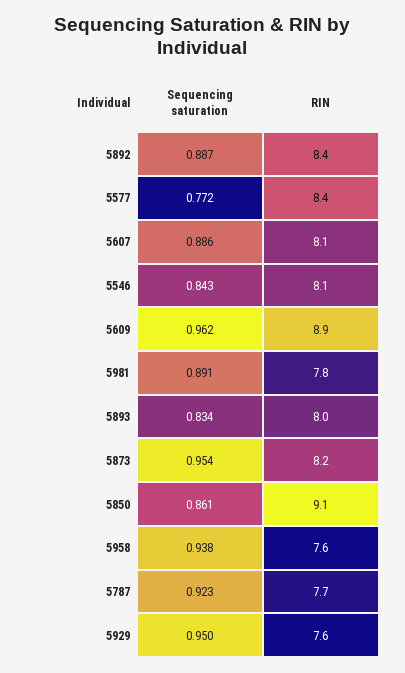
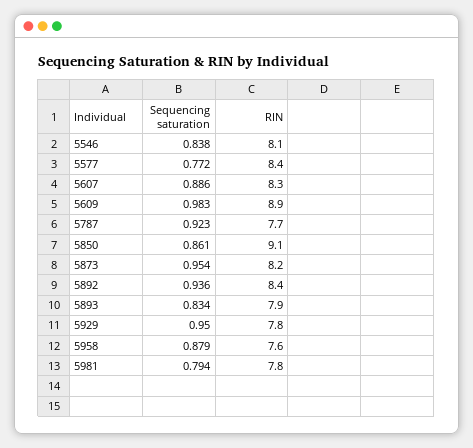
  {
    "Sequencing saturation": {
-     "5892": 0.887,
+     "5892": 0.936,
      "5577": 0.772,
      "5607": 0.886,
-     "5546": 0.843,
+     "5546": 0.838,
-     "5609": 0.962,
+     "5609": 0.983,
-     "5981": 0.891,
+     "5981": 0.794,
      "5893": 0.834,
      "5873": 0.954,
      "5850": 0.861,
-     "5958": 0.938,
+     "5958": 0.879,
      "5787": 0.923,
      "5929": 0.95
    },
    "RIN": {
      "5892": 8.4,
      "5577": 8.4,
-     "5607": 8.1,
+     "5607": 8.3,
      "5546": 8.1,
      "5609": 8.9,
      "5981": 7.8,
-     "5893": 8,
+     "5893": 7.9,
      "5873": 8.2,
      "5850": 9.1,
      "5958": 7.6,
      "5787": 7.7,
-     "5929": 7.6
+     "5929": 7.8
    }
  }

